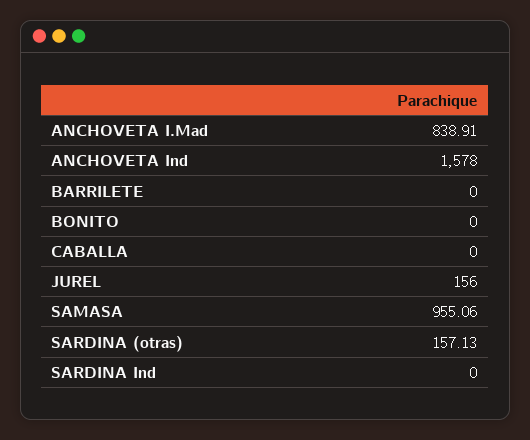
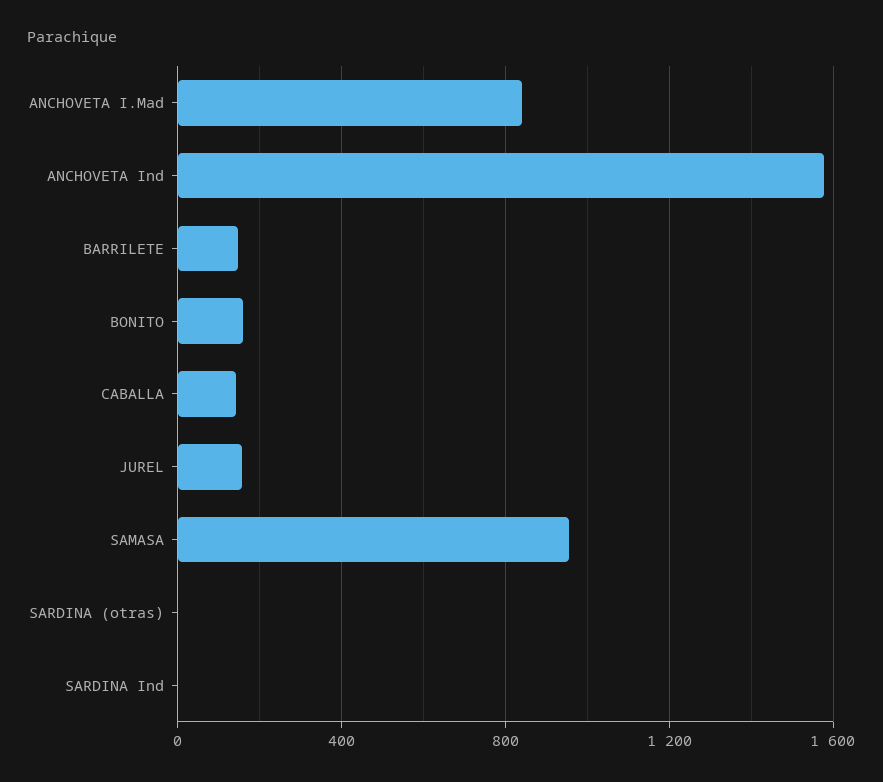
  {
    "ANCHOVETA I.Mad": 838.91,
    "ANCHOVETA Ind": 1578,
-   "BARRILETE": 0,
+   "BARRILETE": 150,
-   "BONITO": 0,
+   "BONITO": 150,
-   "CABALLA": 0,
+   "CABALLA": 150,
    "JUREL": 156,
    "SAMASA": 955.06,
-   "SARDINA (otras)": 157.13,
+   "SARDINA (otras)": 0,
    "SARDINA Ind": 0
  }

